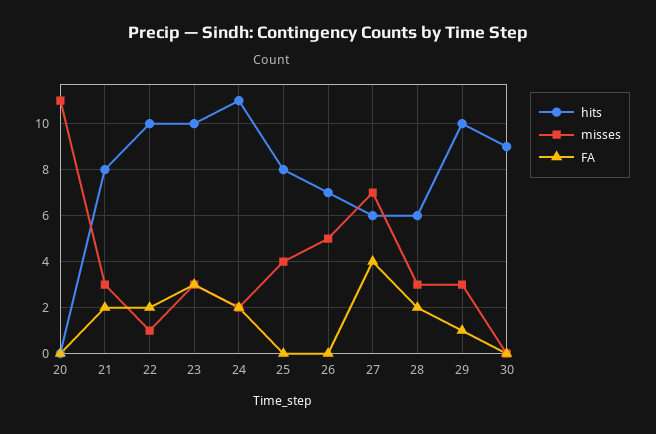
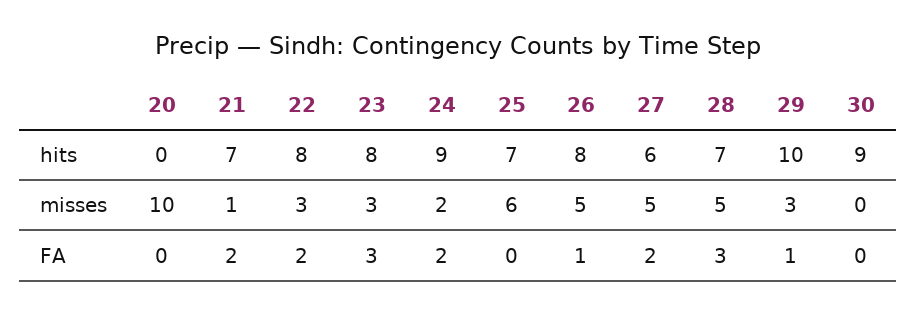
  {
    "hits": {
      "20": 0,
-     "21": 8,
+     "21": 7,
-     "22": 10,
+     "22": 8,
-     "23": 10,
+     "23": 8,
-     "24": 11,
+     "24": 9,
-     "25": 8,
+     "25": 7,
-     "26": 7,
+     "26": 8,
      "27": 6,
-     "28": 6,
+     "28": 7,
      "29": 10,
      "30": 9
    },
    "misses": {
-     "20": 11,
+     "20": 10,
-     "21": 3,
+     "21": 1,
-     "22": 1,
+     "22": 3,
      "23": 3,
      "24": 2,
-     "25": 4,
+     "25": 6,
      "26": 5,
-     "27": 7,
+     "27": 5,
-     "28": 3,
+     "28": 5,
      "29": 3,
      "30": 0
    },
    "FA": {
      "20": 0,
      "21": 2,
      "22": 2,
      "23": 3,
      "24": 2,
      "25": 0,
-     "26": 0,
+     "26": 1,
-     "27": 4,
+     "27": 2,
-     "28": 2,
+     "28": 3,
      "29": 1,
      "30": 0
    }
  }

